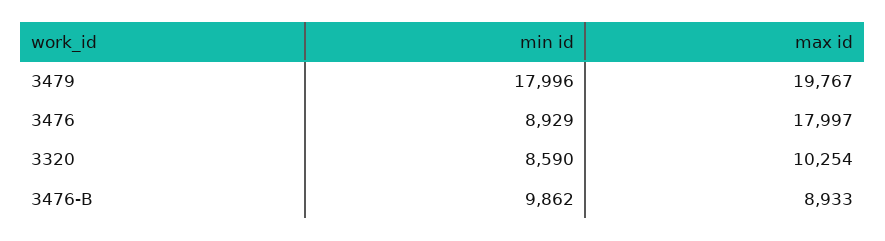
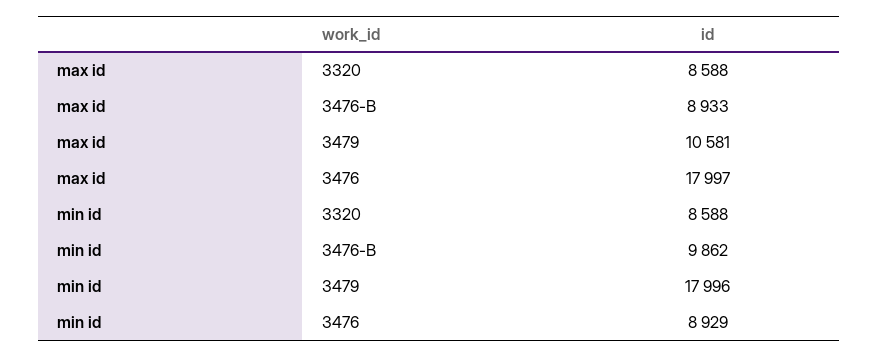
  {
    "min id": {
      "3479": 17996,
      "3476": 8929,
-     "3320": 8590,
+     "3320": 8588,
      "3476-B": 9862
    },
    "max id": {
-     "3479": 19767,
+     "3479": 10581,
      "3476": 17997,
-     "3320": 10254,
+     "3320": 8588,
      "3476-B": 8933
    }
  }

